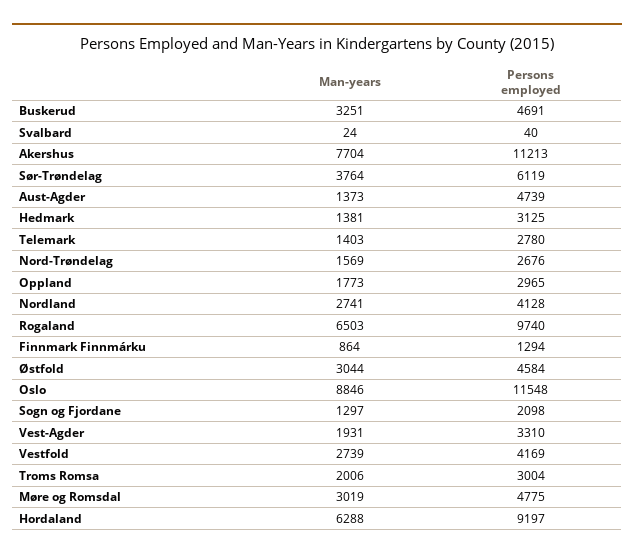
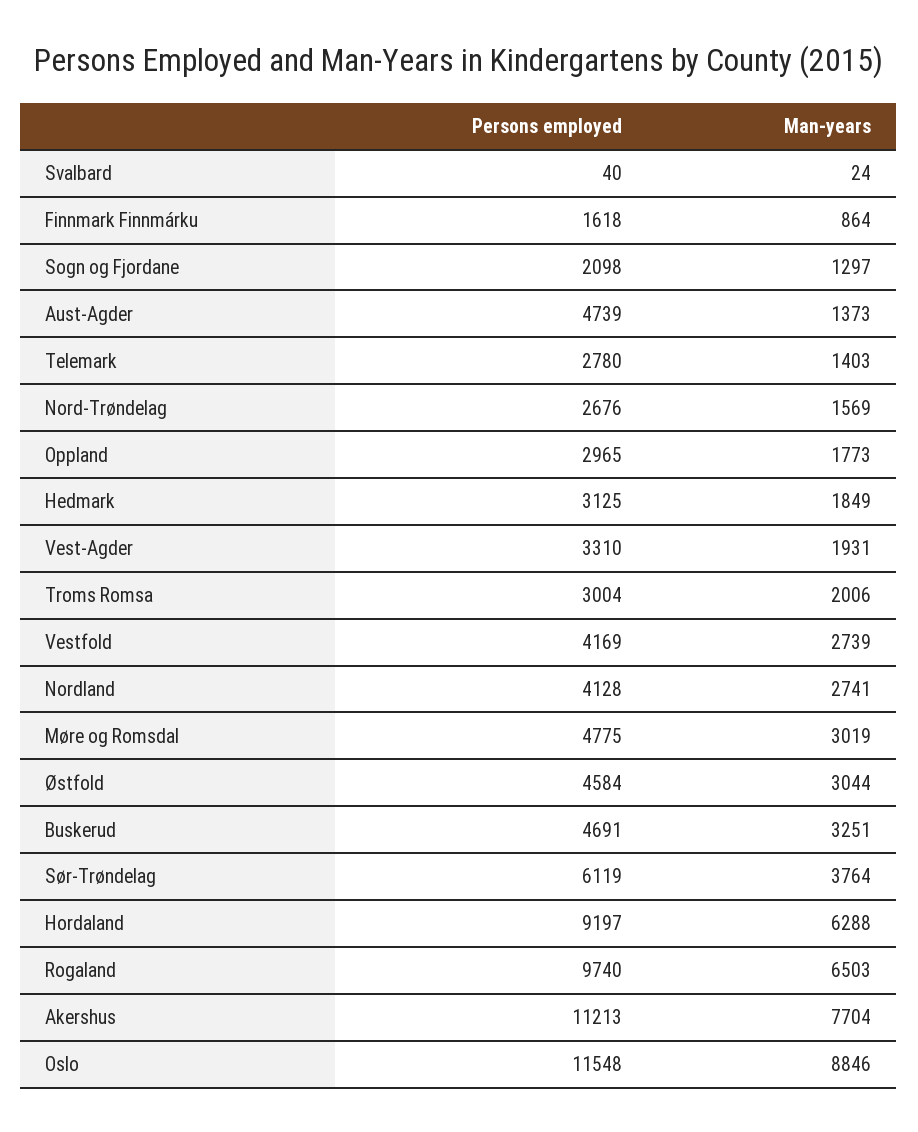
  {
    "Man-years": {
      "Buskerud": 3251,
      "Svalbard": 24,
      "Akershus": 7704,
      "Sør-Trøndelag": 3764,
      "Aust-Agder": 1373,
-     "Hedmark": 1381,
+     "Hedmark": 1849,
      "Telemark": 1403,
      "Nord-Trøndelag": 1569,
      "Oppland": 1773,
      "Nordland": 2741,
      "Rogaland": 6503,
      "Finnmark Finnmárku": 864,
      "Østfold": 3044,
      "Oslo": 8846,
      "Sogn og Fjordane": 1297,
      "Vest-Agder": 1931,
      "Vestfold": 2739,
      "Troms Romsa": 2006,
      "Møre og Romsdal": 3019,
      "Hordaland": 6288
    },
    "Persons employed": {
      "Buskerud": 4691,
      "Svalbard": 40,
      "Akershus": 11213,
      "Sør-Trøndelag": 6119,
      "Aust-Agder": 4739,
      "Hedmark": 3125,
      "Telemark": 2780,
      "Nord-Trøndelag": 2676,
      "Oppland": 2965,
      "Nordland": 4128,
      "Rogaland": 9740,
-     "Finnmark Finnmárku": 1294,
+     "Finnmark Finnmárku": 1618,
      "Østfold": 4584,
      "Oslo": 11548,
      "Sogn og Fjordane": 2098,
      "Vest-Agder": 3310,
      "Vestfold": 4169,
      "Troms Romsa": 3004,
      "Møre og Romsdal": 4775,
      "Hordaland": 9197
    }
  }

